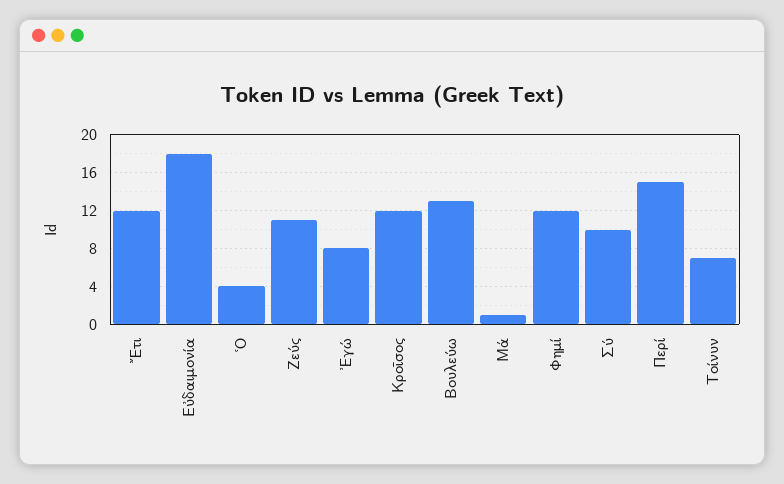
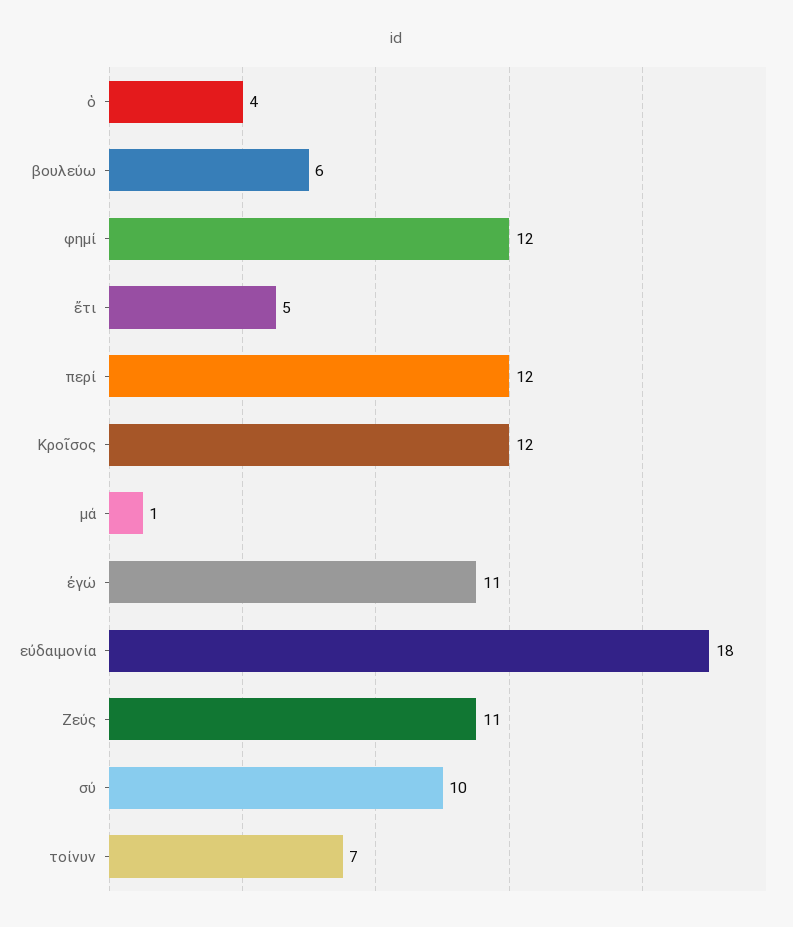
  {
-   "Ἔτι": 12,
+   "Ἔτι": 5,
    "Εὐδαιμονία": 18,
    "Ὁ": 4,
    "Ζεύς": 11,
-   "Ἐγώ": 8,
+   "Ἐγώ": 11,
    "Κροῖσος": 12,
-   "Βουλεύω": 13,
+   "Βουλεύω": 6,
    "Μά": 1,
    "Φημί": 12,
    "Σύ": 10,
-   "Περί": 15,
+   "Περί": 12,
    "Τοίνυν": 7
  }

